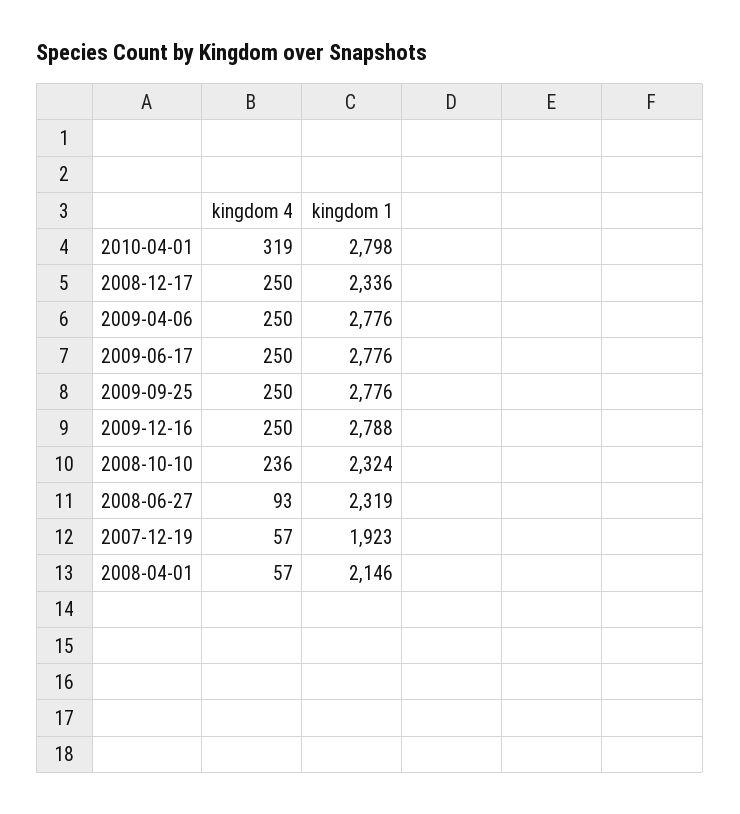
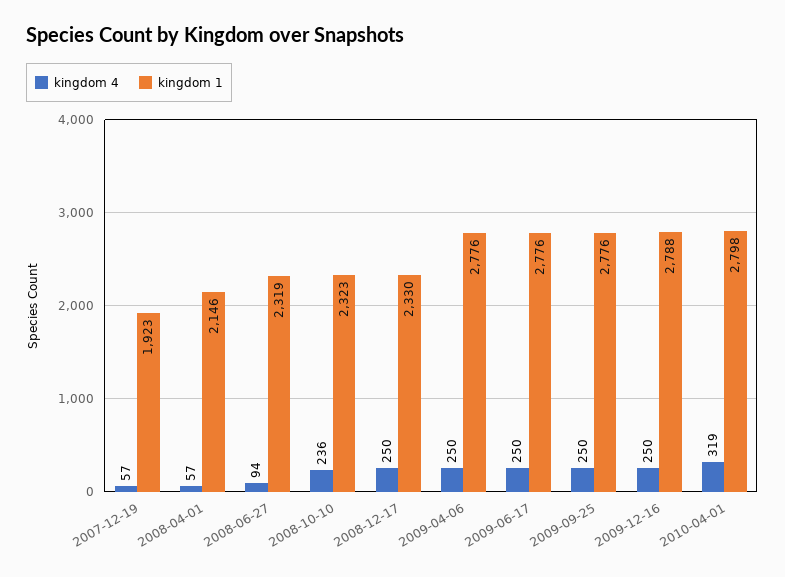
  {
    "kingdom 4": {
      "2010-04-01": 319,
      "2008-12-17": 250,
      "2009-04-06": 250,
      "2009-06-17": 250,
      "2009-09-25": 250,
      "2009-12-16": 250,
      "2008-10-10": 236,
-     "2008-06-27": 93,
+     "2008-06-27": 94,
      "2007-12-19": 57,
      "2008-04-01": 57
    },
    "kingdom 1": {
      "2010-04-01": 2798,
-     "2008-12-17": 2336,
+     "2008-12-17": 2330,
      "2009-04-06": 2776,
      "2009-06-17": 2776,
      "2009-09-25": 2776,
      "2009-12-16": 2788,
-     "2008-10-10": 2324,
+     "2008-10-10": 2323,
      "2008-06-27": 2319,
      "2007-12-19": 1923,
      "2008-04-01": 2146
    }
  }

